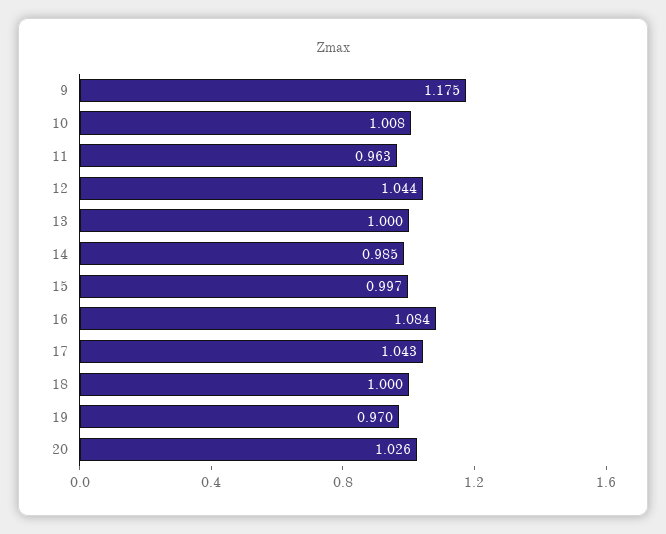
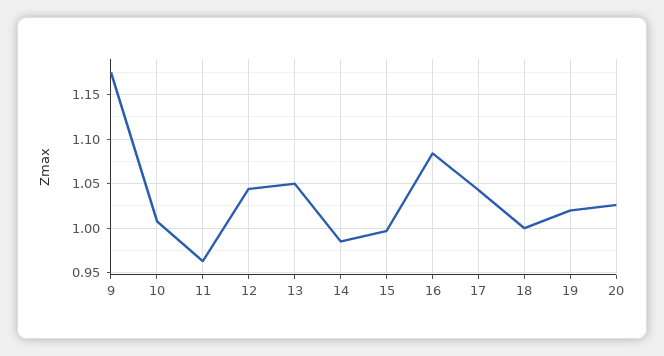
  {
    "9": 1.175,
    "10": 1.008,
    "11": 0.963,
    "12": 1.044,
-   "13": 1,
+   "13": 1.05,
    "14": 0.985,
    "15": 0.997,
    "16": 1.084,
    "17": 1.043,
    "18": 1,
-   "19": 0.97,
+   "19": 1.02,
    "20": 1.026
  }

